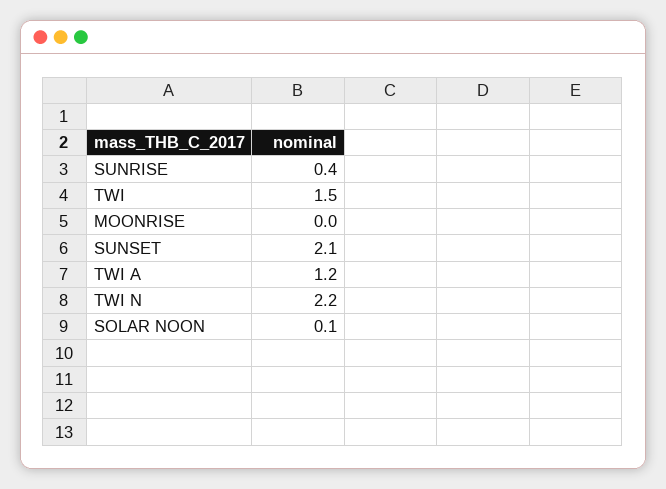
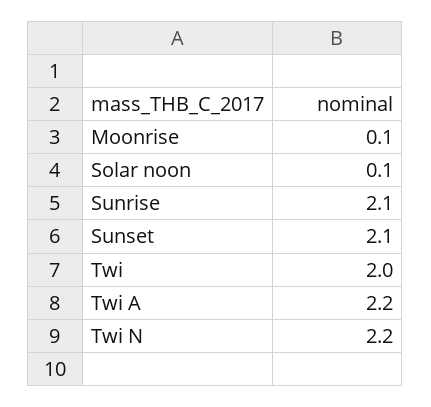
  {
-   "SUNRISE": 0.4,
+   "SUNRISE": 2.1,
-   "TWI": 1.5,
+   "TWI": 2,
-   "MOONRISE": 0,
+   "MOONRISE": 0.1,
    "SUNSET": 2.1,
-   "TWI A": 1.2,
+   "TWI A": 2.2,
    "TWI N": 2.2,
    "SOLAR NOON": 0.1
  }

